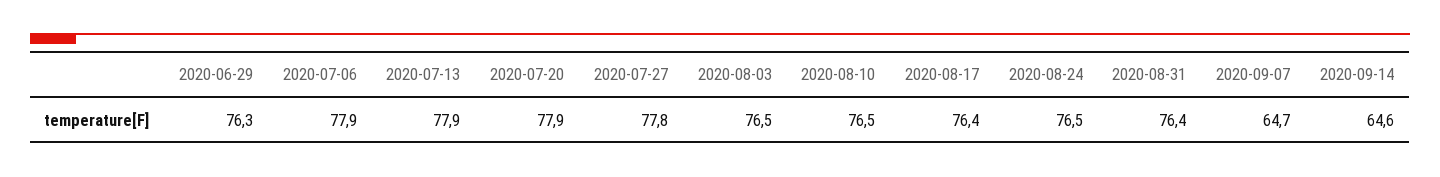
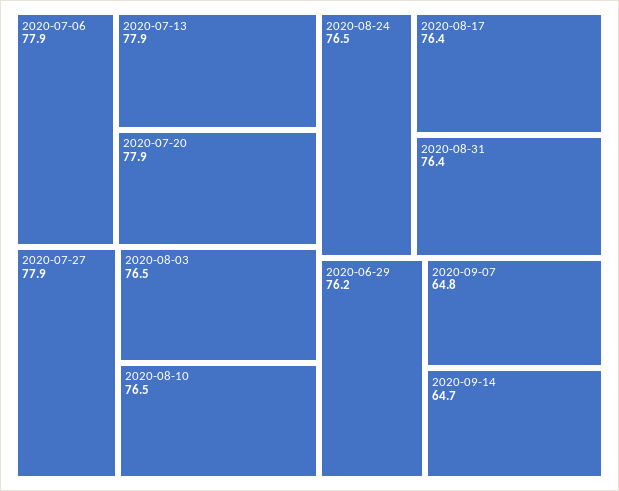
  {
-   "2020-06-29": 76.3,
+   "2020-06-29": 76.2,
    "2020-07-06": 77.9,
    "2020-07-13": 77.9,
    "2020-07-20": 77.9,
-   "2020-07-27": 77.8,
+   "2020-07-27": 77.9,
    "2020-08-03": 76.5,
    "2020-08-10": 76.5,
    "2020-08-17": 76.4,
    "2020-08-24": 76.5,
    "2020-08-31": 76.4,
-   "2020-09-07": 64.7,
+   "2020-09-07": 64.8,
-   "2020-09-14": 64.6
+   "2020-09-14": 64.7
  }

